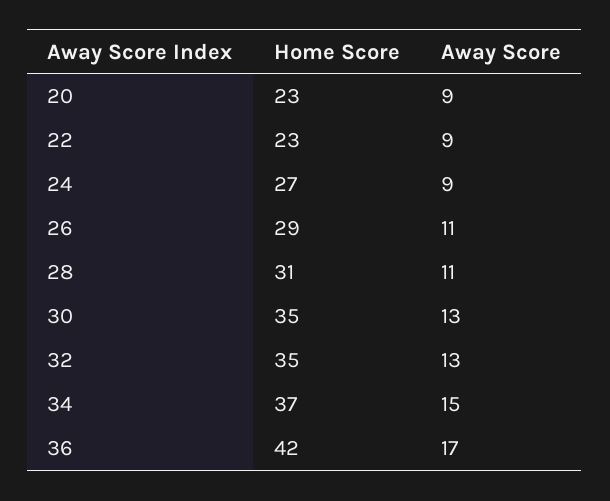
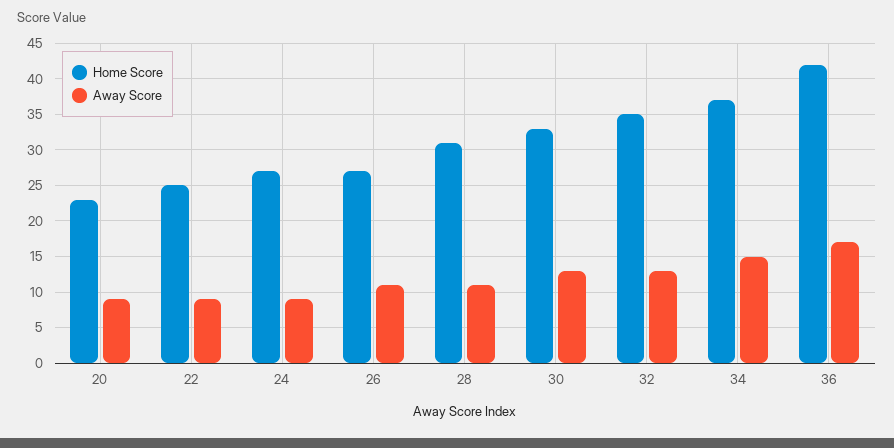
  {
    "Home Score": {
      "20": 23,
-     "22": 23,
+     "22": 25,
      "24": 27,
-     "26": 29,
+     "26": 27,
      "28": 31,
-     "30": 35,
+     "30": 33,
      "32": 35,
      "34": 37,
      "36": 42
    },
    "Away Score": {
      "20": 9,
      "22": 9,
      "24": 9,
      "26": 11,
      "28": 11,
      "30": 13,
      "32": 13,
      "34": 15,
      "36": 17
    }
  }

